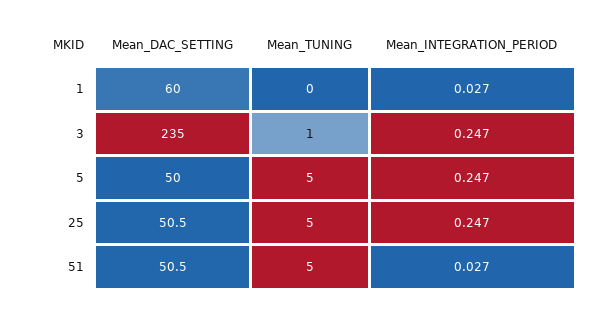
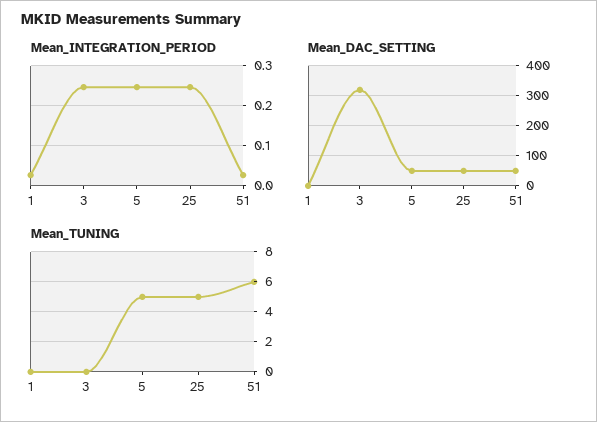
  {
    "Mean_DAC_SETTING": {
-     "1": 60,
+     "1": 0,
-     "3": 235,
+     "3": 320,
      "5": 50,
      "25": 50.5,
      "51": 50.5
    },
    "Mean_TUNING": {
      "1": 0,
-     "3": 1,
+     "3": 0,
      "5": 5,
      "25": 5,
-     "51": 5
+     "51": 6
    },
    "Mean_INTEGRATION_PERIOD": {
      "1": 0.027,
      "3": 0.247,
      "5": 0.247,
      "25": 0.247,
      "51": 0.027
    }
  }

